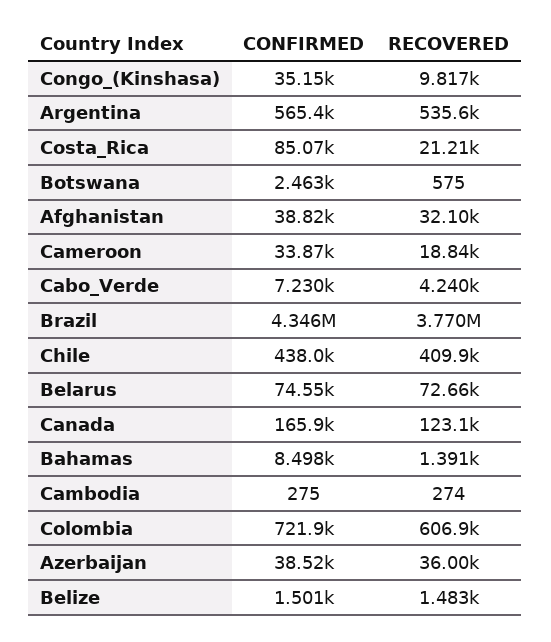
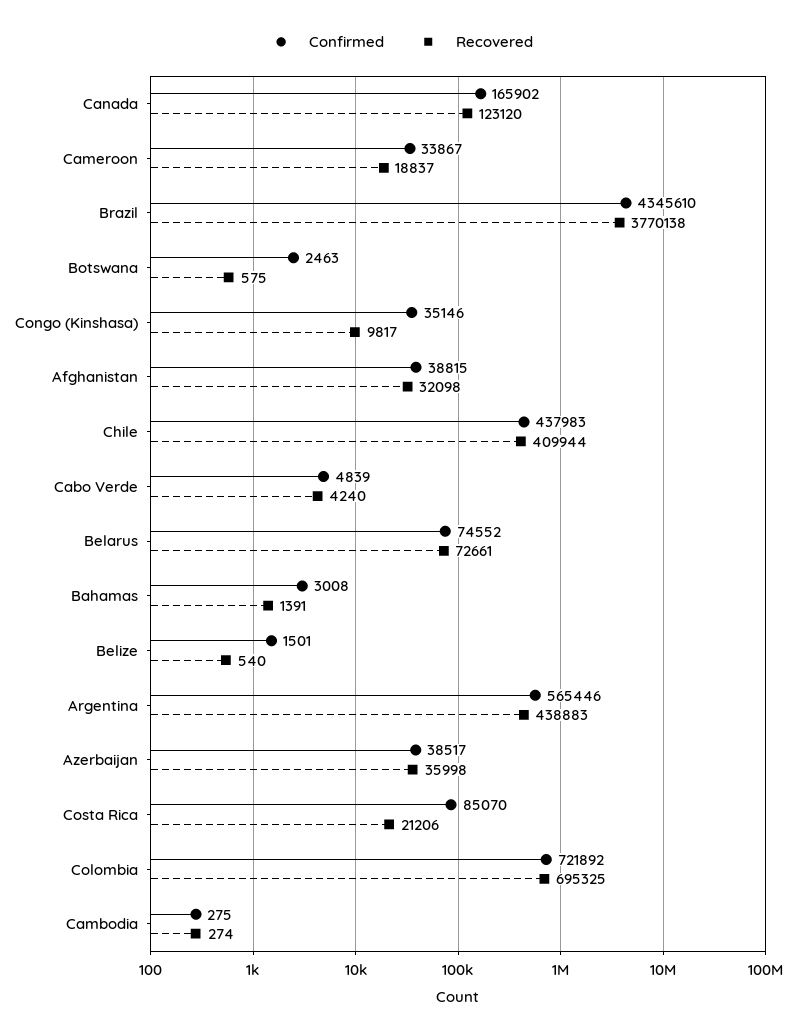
  {
    "CONFIRMED": {
      "Congo_(Kinshasa)": 35146,
      "Argentina": 565446,
      "Costa_Rica": 85070,
      "Botswana": 2463,
      "Afghanistan": 38815,
      "Cameroon": 33867,
-     "Cabo_Verde": 7230,
+     "Cabo_Verde": 4839,
      "Brazil": 4345610,
      "Chile": 437983,
      "Belarus": 74552,
      "Canada": 165902,
-     "Bahamas": 8498,
+     "Bahamas": 3008,
      "Cambodia": 275,
      "Colombia": 721892,
      "Azerbaijan": 38517,
      "Belize": 1501
    },
    "RECOVERED": {
      "Congo_(Kinshasa)": 9817,
-     "Argentina": 535600,
+     "Argentina": 438883,
      "Costa_Rica": 21206,
      "Botswana": 575,
      "Afghanistan": 32098,
      "Cameroon": 18837,
      "Cabo_Verde": 4240,
      "Brazil": 3770138,
      "Chile": 409944,
      "Belarus": 72661,
      "Canada": 123120,
      "Bahamas": 1391,
      "Cambodia": 274,
-     "Colombia": 606900,
+     "Colombia": 695325,
      "Azerbaijan": 35998,
-     "Belize": 1483
+     "Belize": 540
    }
  }

